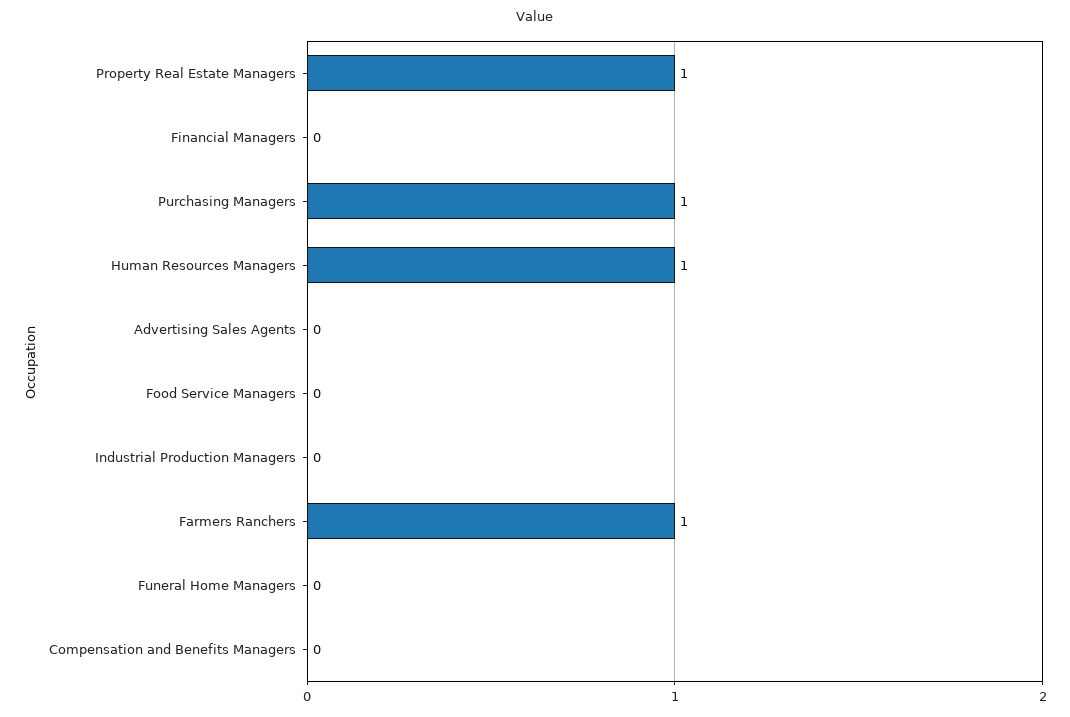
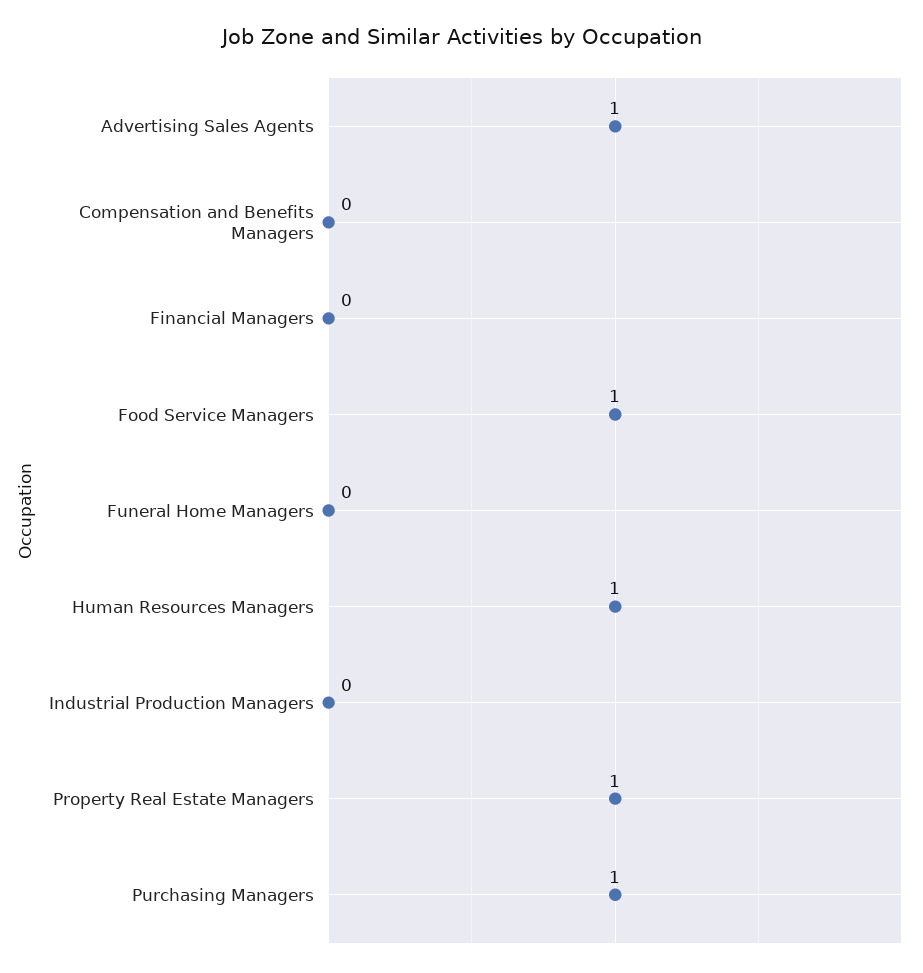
  {
    "Property Real Estate Managers": 1,
    "Financial Managers": 0,
    "Purchasing Managers": 1,
    "Human Resources Managers": 1,
-   "Advertising Sales Agents": 0,
+   "Advertising Sales Agents": 1,
-   "Food Service Managers": 0,
+   "Food Service Managers": 1,
    "Industrial Production Managers": 0,
-   "Farmers Ranchers": 1,
    "Funeral Home Managers": 0,
    "Compensation and Benefits Managers": 0
  }

